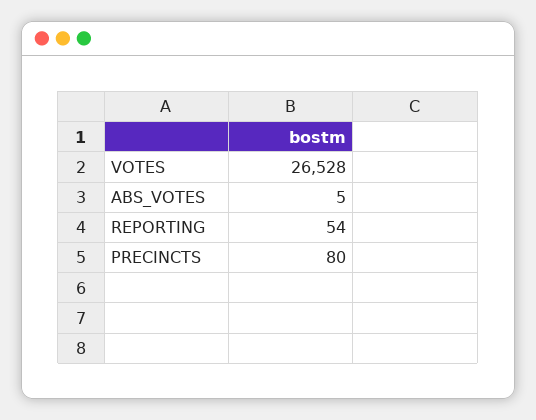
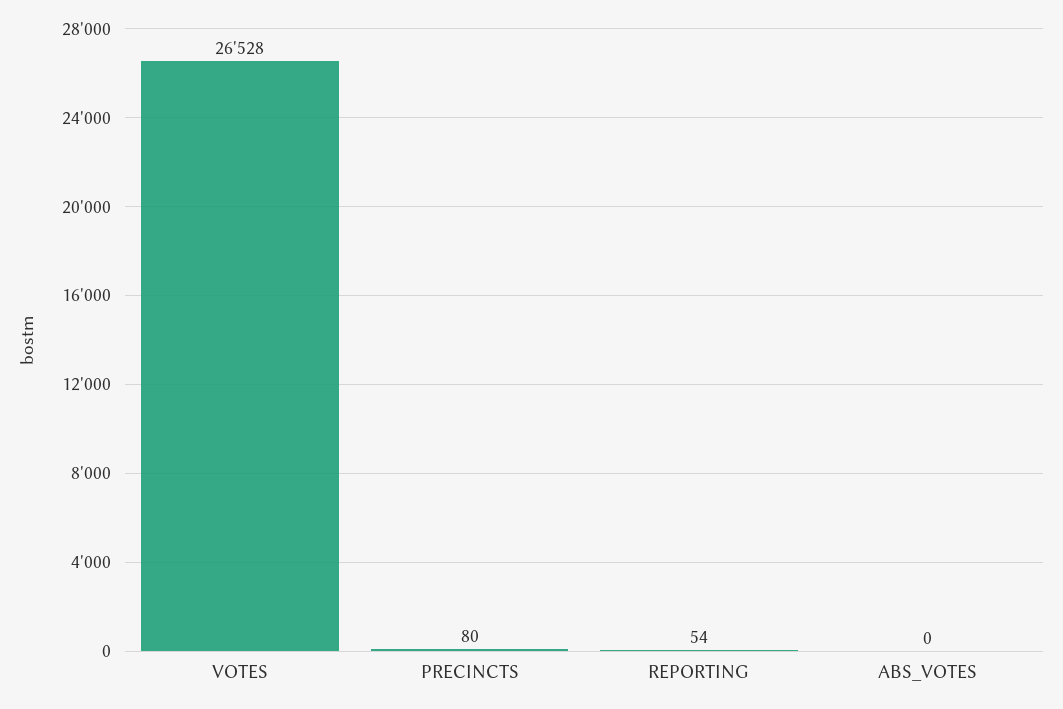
  {
    "VOTES": 26528,
-   "ABS_VOTES": 5,
+   "ABS_VOTES": 0,
    "REPORTING": 54,
    "PRECINCTS": 80
  }

